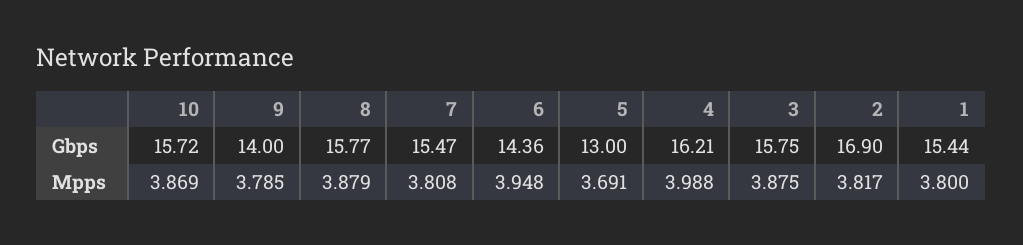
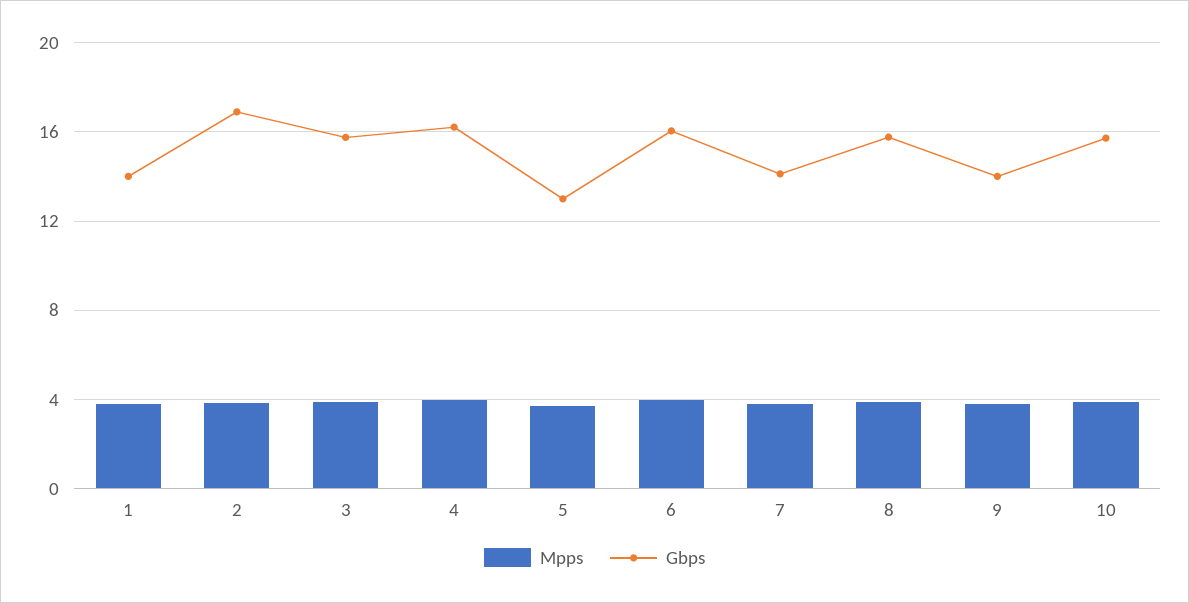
  {
    "Gbps": {
      "10": 15.72,
      "9": 14,
      "8": 15.77,
-     "7": 15.47,
+     "7": 14,
-     "6": 14.36,
+     "6": 16,
      "5": 13,
      "4": 16.21,
      "3": 15.75,
      "2": 16.9,
-     "1": 15.44
+     "1": 14
    },
    "Mpps": {
      "10": 3.869,
      "9": 3.785,
      "8": 3.879,
      "7": 3.808,
      "6": 3.948,
      "5": 3.691,
      "4": 3.988,
      "3": 3.875,
      "2": 3.817,
      "1": 3.8
    }
  }

